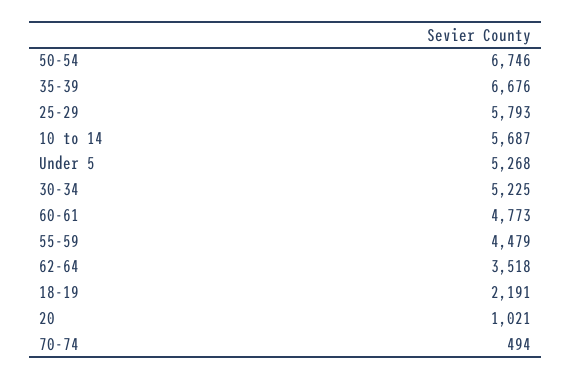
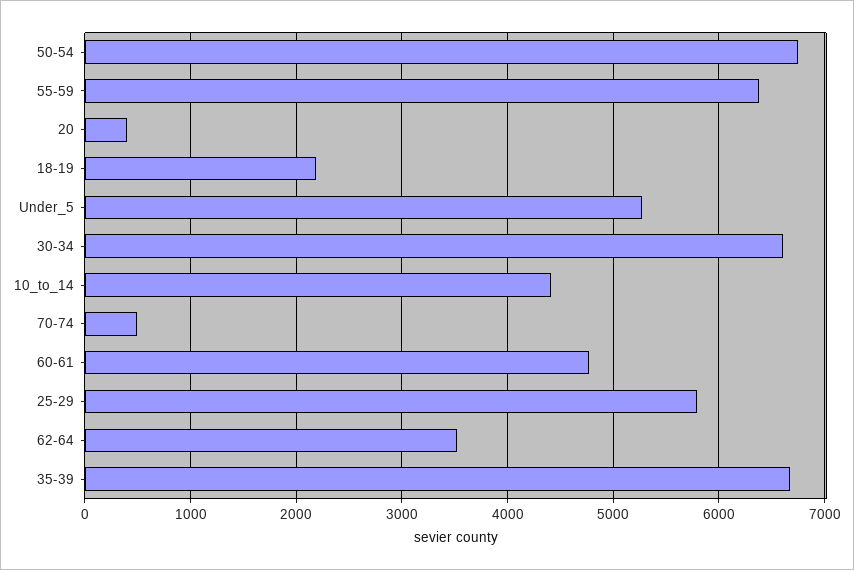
  {
    "50-54": 6746,
    "35-39": 6676,
    "25-29": 5793,
-   "10 to 14": 5687,
+   "10 to 14": 4400,
    "Under 5": 5268,
-   "30-34": 5225,
+   "30-34": 6600,
    "60-61": 4773,
-   "55-59": 4479,
+   "55-59": 6400,
    "62-64": 3518,
    "18-19": 2191,
-   "20": 1021,
+   "20": 400,
    "70-74": 494
  }

